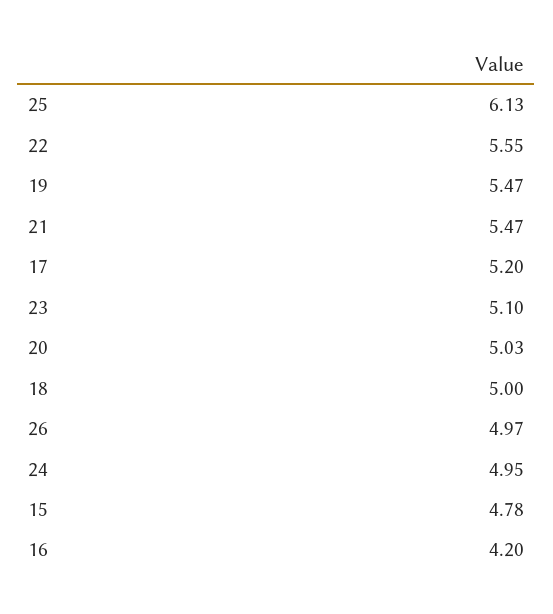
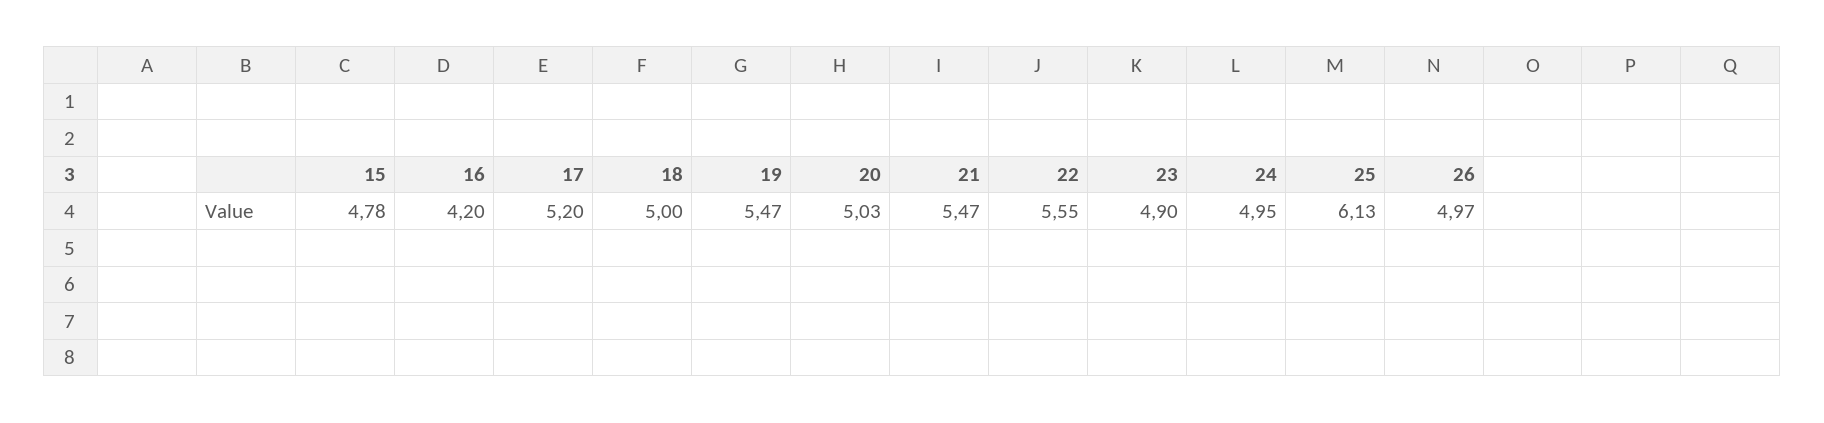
  {
    "25": 6.13,
    "22": 5.55,
    "19": 5.47,
    "21": 5.47,
    "17": 5.2,
-   "23": 5.1,
+   "23": 4.9,
    "20": 5.03,
    "18": 5,
    "26": 4.97,
    "24": 4.95,
    "15": 4.78,
    "16": 4.2
  }

